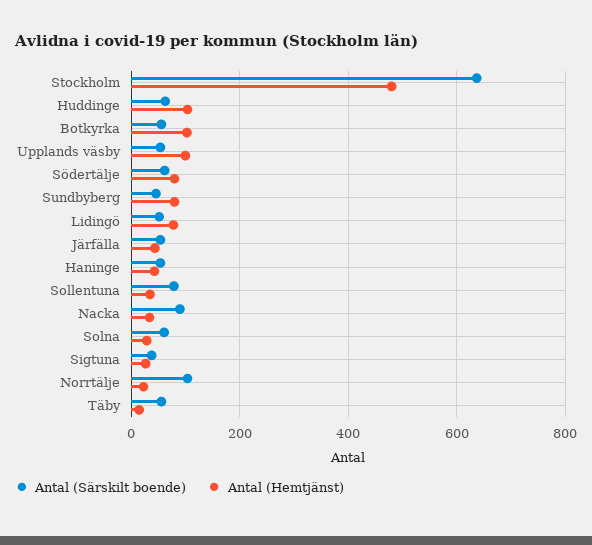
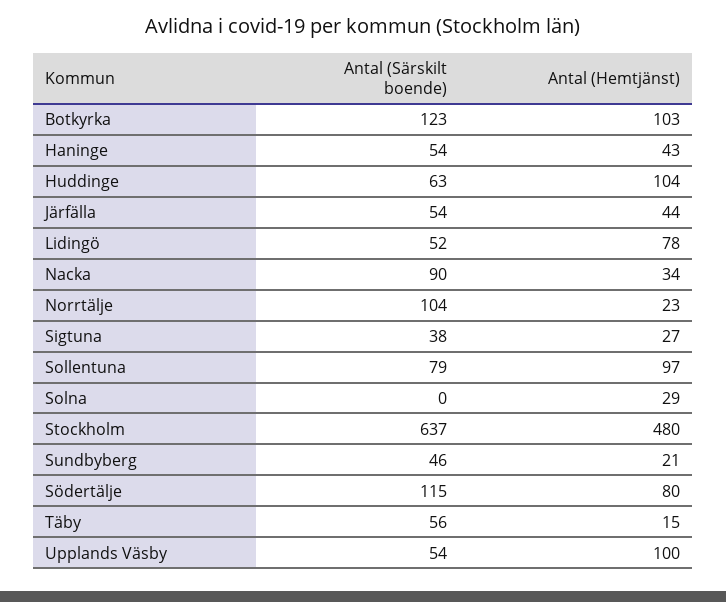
  {
    "Antal (Särskilt boende)": {
      "Stockholm": 637,
      "Huddinge": 63,
-     "Botkyrka": 60,
+     "Botkyrka": 123,
      "Upplands väsby": 54,
-     "Södertälje": 60,
+     "Södertälje": 115,
      "Sundbyberg": 46,
      "Lidingö": 52,
      "Järfälla": 54,
      "Haninge": 54,
      "Sollentuna": 79,
      "Nacka": 90,
-     "Solna": 60,
+     "Solna": 0,
      "Sigtuna": 38,
      "Norrtälje": 104,
      "Täby": 56
    },
    "Antal (Hemtjänst)": {
      "Stockholm": 480,
      "Huddinge": 104,
      "Botkyrka": 103,
      "Upplands väsby": 100,
      "Södertälje": 80,
-     "Sundbyberg": 80,
+     "Sundbyberg": 21,
      "Lidingö": 78,
      "Järfälla": 44,
      "Haninge": 43,
-     "Sollentuna": 40,
+     "Sollentuna": 97,
      "Nacka": 34,
      "Solna": 29,
      "Sigtuna": 27,
      "Norrtälje": 23,
      "Täby": 15
    }
  }

